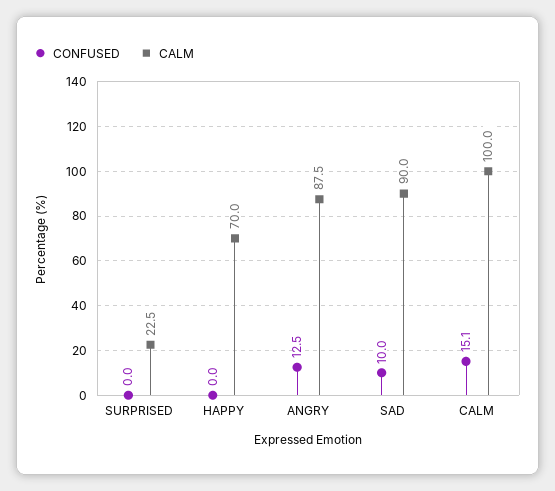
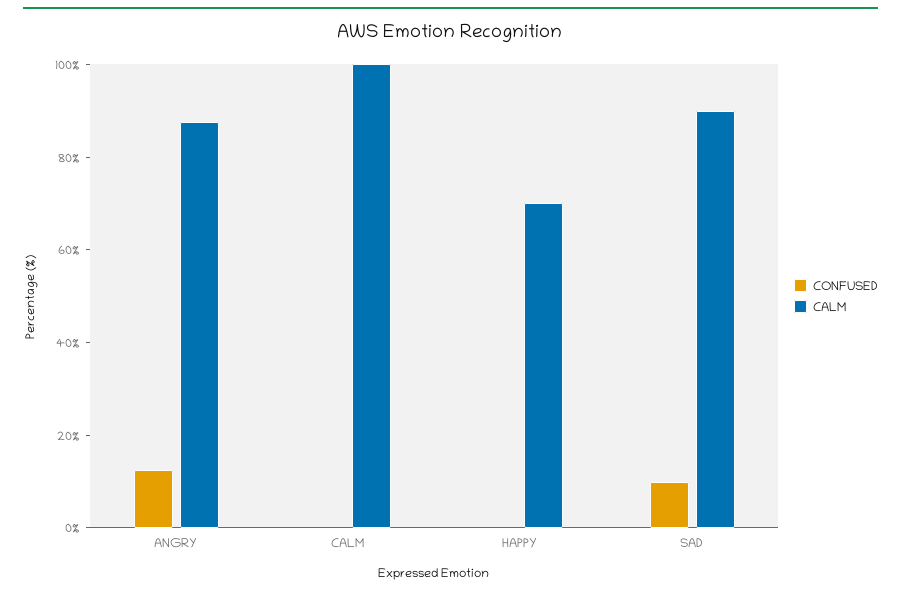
  {
    "CONFUSED": {
-     "SURPRISED": 0,
      "HAPPY": 0,
      "ANGRY": 12.5,
      "SAD": 10,
-     "CALM": 15.1
+     "CALM": 0
    },
    "CALM": {
-     "SURPRISED": 22.5,
      "HAPPY": 70,
      "ANGRY": 87.5,
      "SAD": 90,
      "CALM": 100
    }
  }

